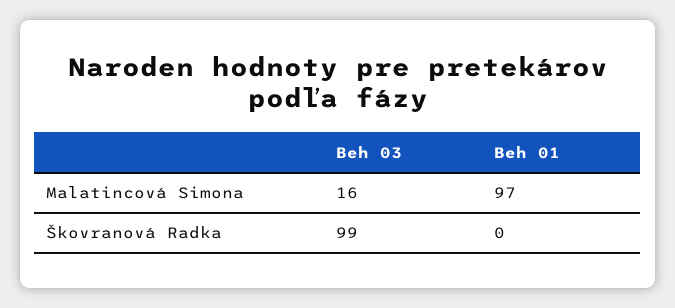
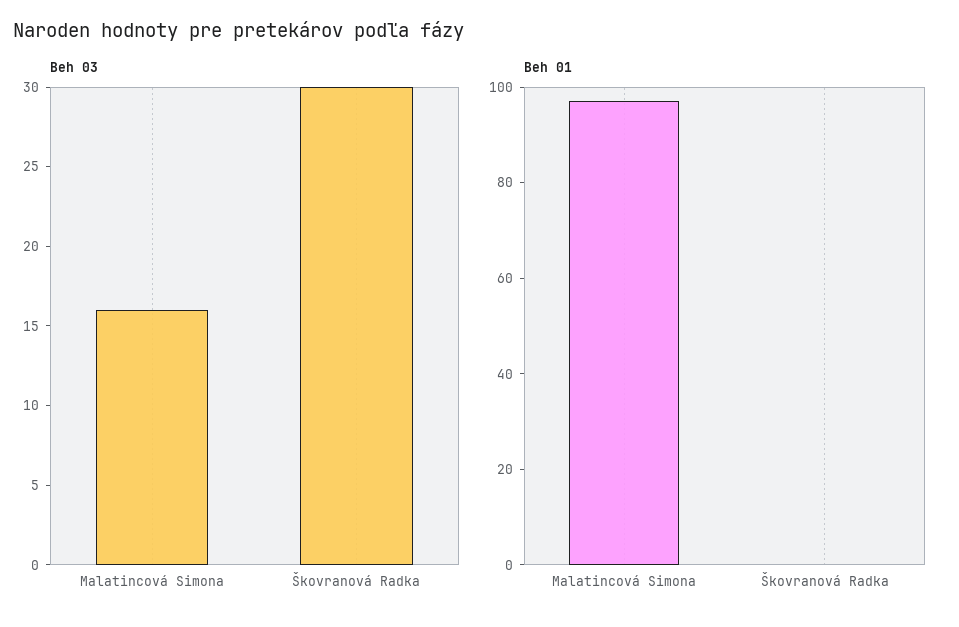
  {
    "Beh 03": {
      "Malatincová Simona": 16,
-     "Škovranová Radka": 99
+     "Škovranová Radka": 30
    },
    "Beh 01": {
      "Malatincová Simona": 97,
      "Škovranová Radka": 0
    }
  }

